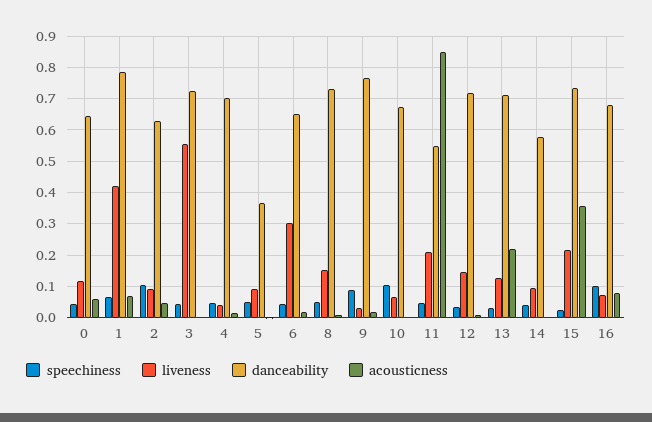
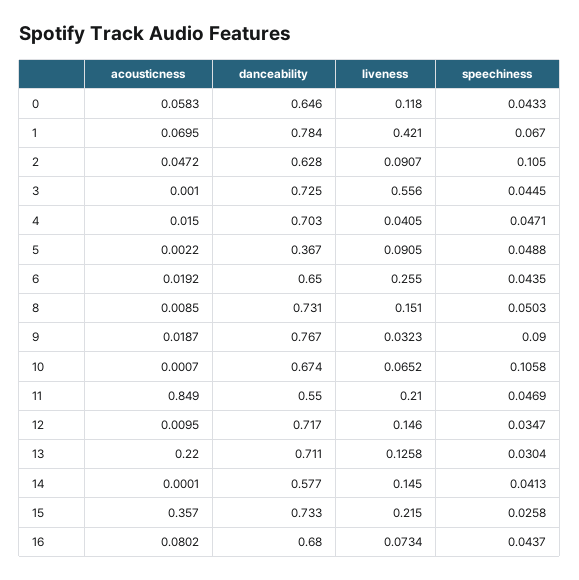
  {
    "speechiness": {
      "0": 0.0433,
      "1": 0.067,
      "2": 0.105,
      "3": 0.0445,
      "4": 0.0471,
      "5": 0.0488,
      "6": 0.0435,
      "8": 0.0503,
      "9": 0.09,
      "10": 0.1058,
      "11": 0.0469,
      "12": 0.0347,
      "13": 0.0304,
      "14": 0.0413,
      "15": 0.0258,
-     "16": 0.1
+     "16": 0.0437
    },
    "liveness": {
      "0": 0.118,
      "1": 0.421,
      "2": 0.0907,
      "3": 0.556,
      "4": 0.0405,
      "5": 0.0905,
-     "6": 0.3,
+     "6": 0.255,
      "8": 0.151,
      "9": 0.0323,
      "10": 0.0652,
      "11": 0.21,
      "12": 0.146,
      "13": 0.1258,
-     "14": 0.1,
+     "14": 0.145,
      "15": 0.215,
      "16": 0.0734
    },
    "danceability": {
      "0": 0.646,
      "1": 0.784,
      "2": 0.628,
      "3": 0.725,
      "4": 0.703,
      "5": 0.367,
      "6": 0.65,
      "8": 0.731,
      "9": 0.767,
      "10": 0.674,
      "11": 0.55,
      "12": 0.717,
      "13": 0.711,
      "14": 0.577,
      "15": 0.733,
      "16": 0.68
    },
    "acousticness": {
      "0": 0.0583,
      "1": 0.0695,
      "2": 0.0472,
      "3": 0.001,
      "4": 0.015,
      "5": 0.0022,
      "6": 0.0192,
      "8": 0.0085,
      "9": 0.0187,
      "10": 0.0007,
      "11": 0.849,
      "12": 0.0095,
      "13": 0.22,
      "14": 0.0001,
      "15": 0.357,
      "16": 0.0802
    }
  }

